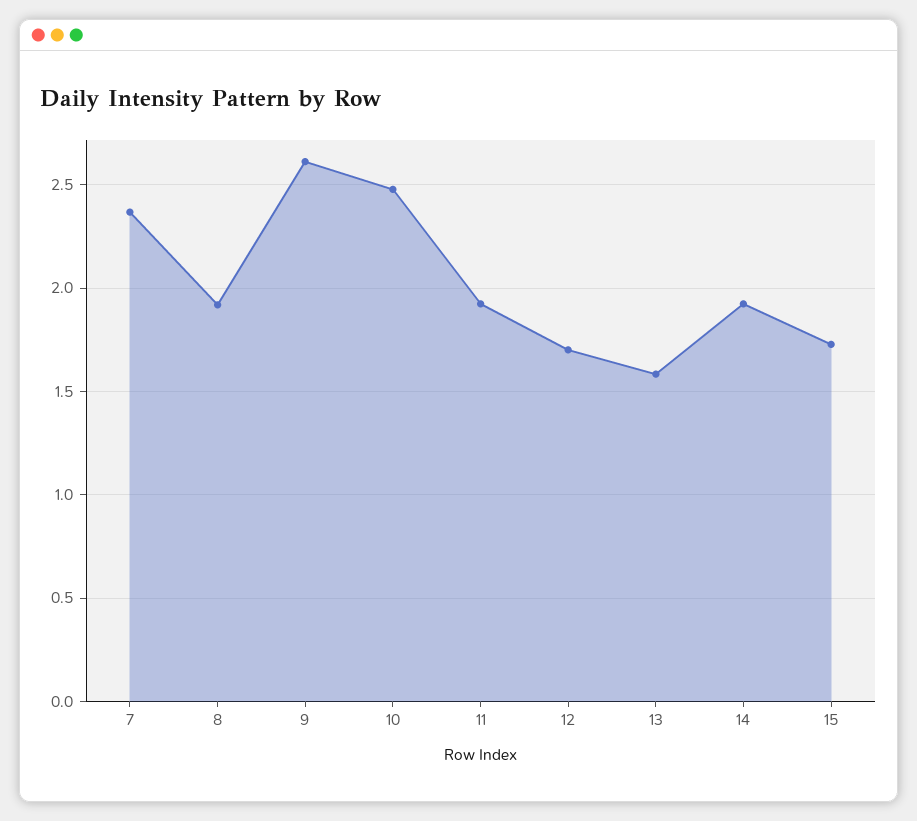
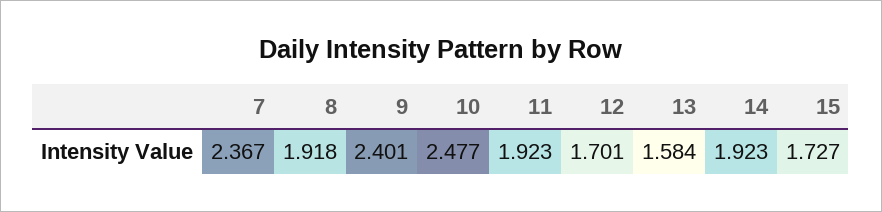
  {
    "7": 2.367,
    "8": 1.918,
-   "9": 2.6,
+   "9": 2.401,
    "10": 2.477,
    "11": 1.923,
    "12": 1.701,
    "13": 1.584,
    "14": 1.923,
    "15": 1.727
  }

